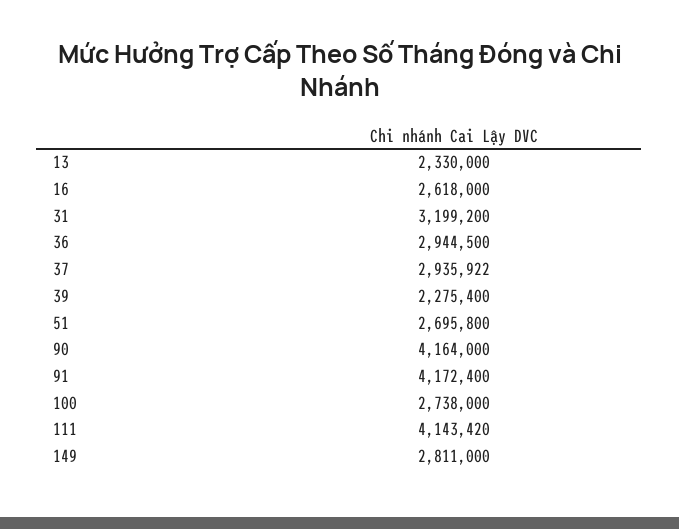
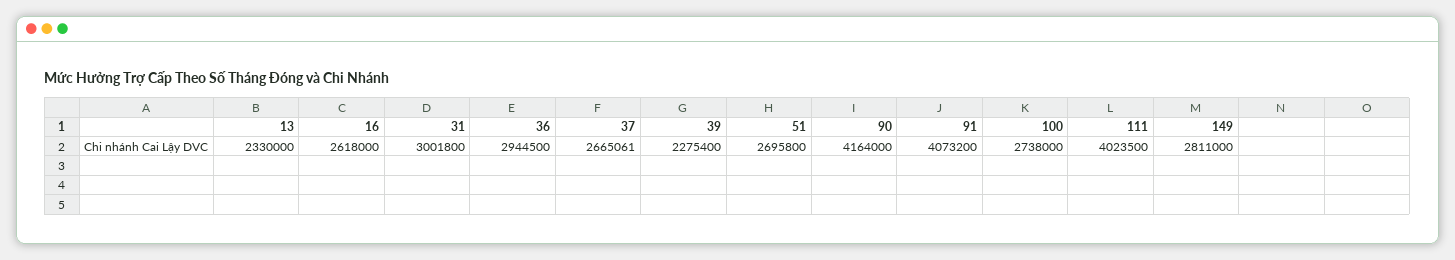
  {
    "13": 2330000,
    "16": 2618000,
-   "31": 3199200,
+   "31": 3001800,
    "36": 2944500,
-   "37": 2935922,
+   "37": 2665061,
    "39": 2275400,
    "51": 2695800,
    "90": 4164000,
-   "91": 4172400,
+   "91": 4073200,
    "100": 2738000,
-   "111": 4143420,
+   "111": 4023500,
    "149": 2811000
  }

